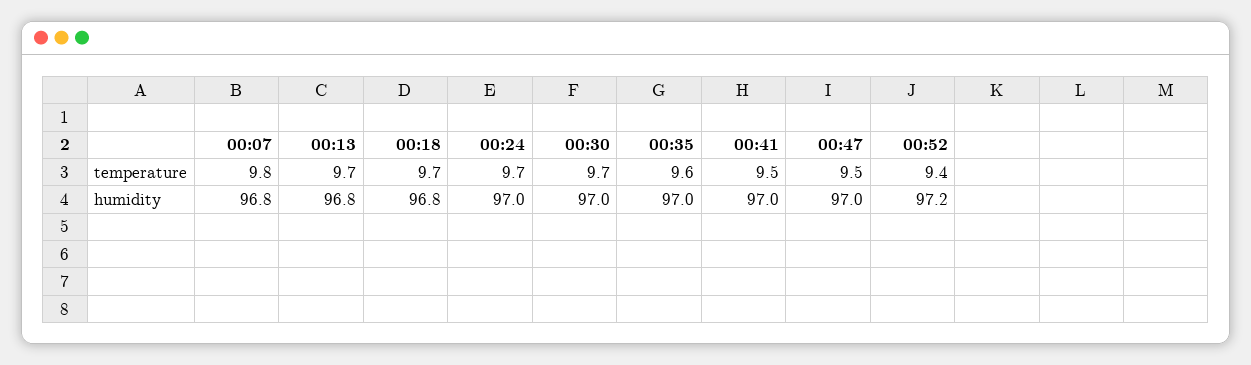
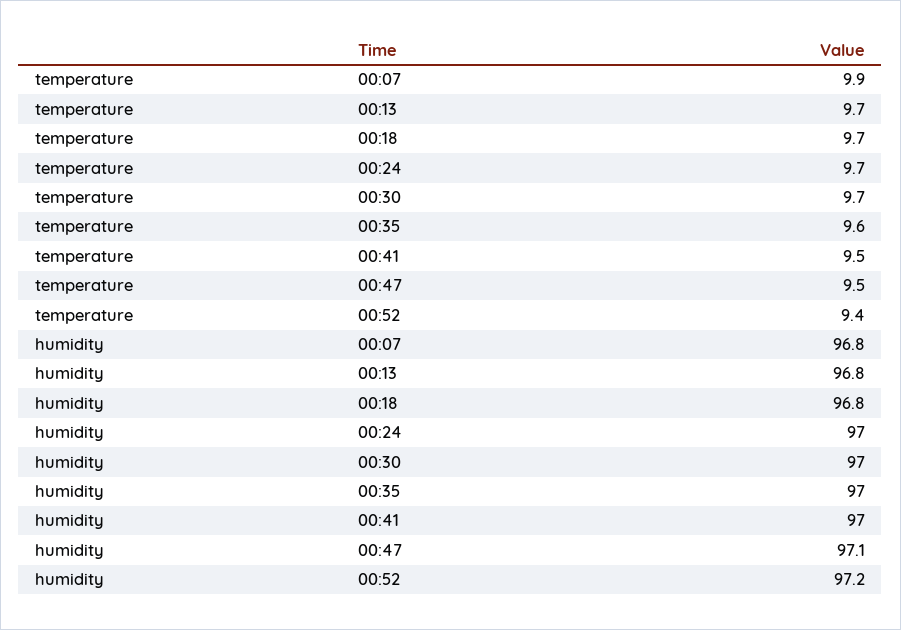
  {
    "00:07": {
-     "temperature": 9.8,
+     "temperature": 9.9,
      "humidity": 96.8
    },
    "00:13": {
      "temperature": 9.7,
      "humidity": 96.8
    },
    "00:18": {
      "temperature": 9.7,
      "humidity": 96.8
    },
    "00:24": {
      "temperature": 9.7,
      "humidity": 97
    },
    "00:30": {
      "temperature": 9.7,
      "humidity": 97
    },
    "00:35": {
      "temperature": 9.6,
      "humidity": 97
    },
    "00:41": {
      "temperature": 9.5,
      "humidity": 97
    },
    "00:47": {
      "temperature": 9.5,
-     "humidity": 97
+     "humidity": 97.1
    },
    "00:52": {
      "temperature": 9.4,
      "humidity": 97.2
    }
  }

